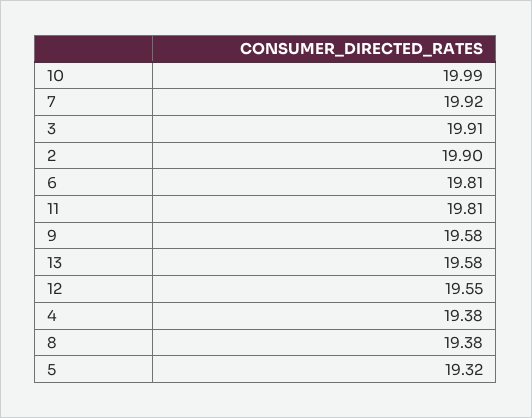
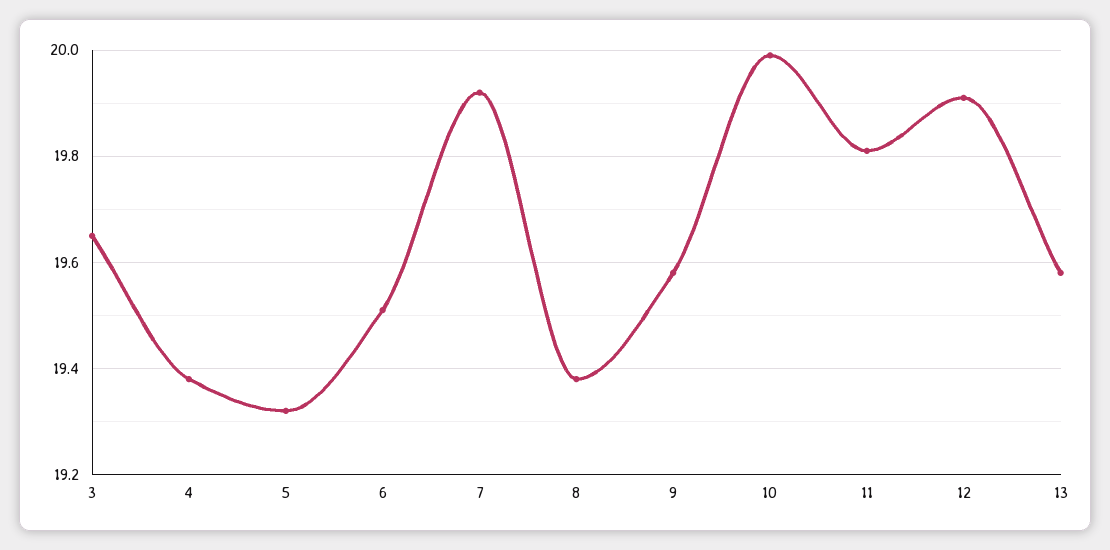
  {
    "10": 19.99,
    "7": 19.92,
-   "3": 19.91,
+   "3": 19.65,
-   "2": 19.9,
-   "6": 19.81,
+   "6": 19.5,
    "11": 19.81,
    "9": 19.58,
    "13": 19.58,
-   "12": 19.55,
+   "12": 19.9,
    "4": 19.38,
    "8": 19.38,
    "5": 19.32
  }

